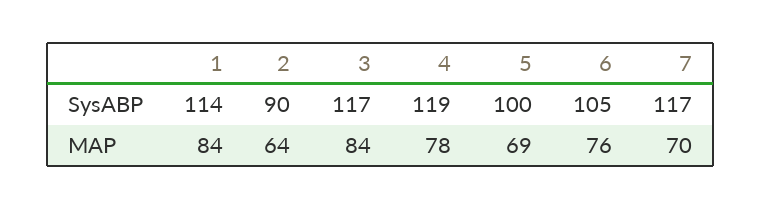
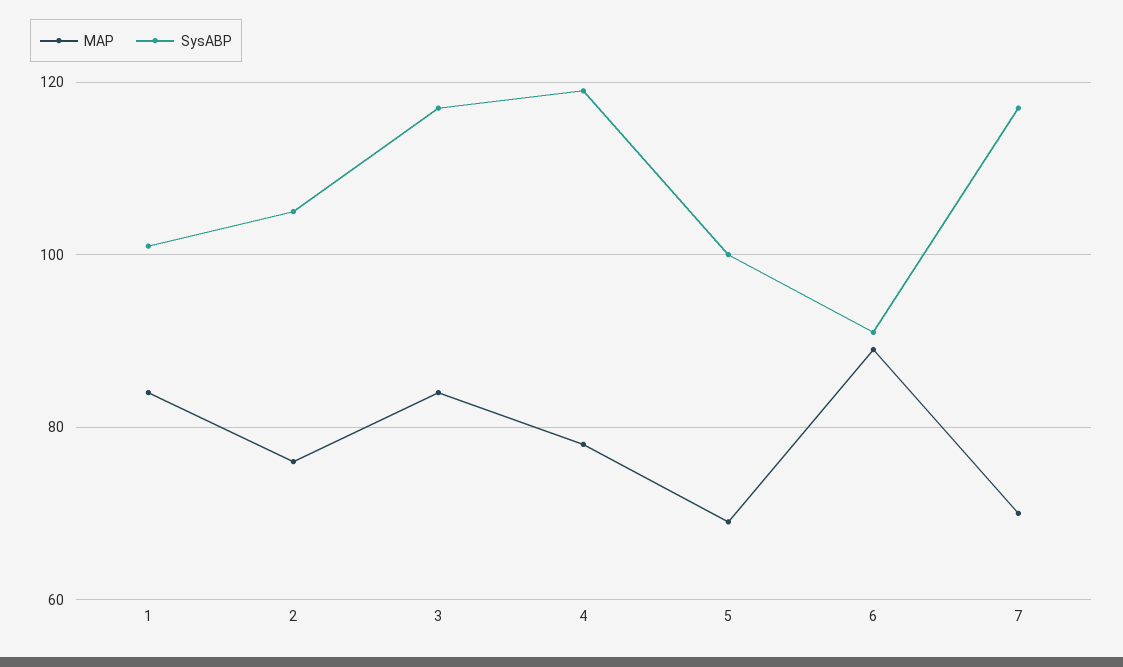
  {
    "SysABP": {
-     "1": 114,
+     "1": 100,
-     "2": 90,
+     "2": 105,
      "3": 117,
      "4": 119,
      "5": 100,
-     "6": 105,
+     "6": 90,
      "7": 117
    },
    "MAP": {
      "1": 84,
-     "2": 64,
+     "2": 75,
      "3": 84,
      "4": 78,
      "5": 69,
-     "6": 76,
+     "6": 90,
      "7": 70
    }
  }

